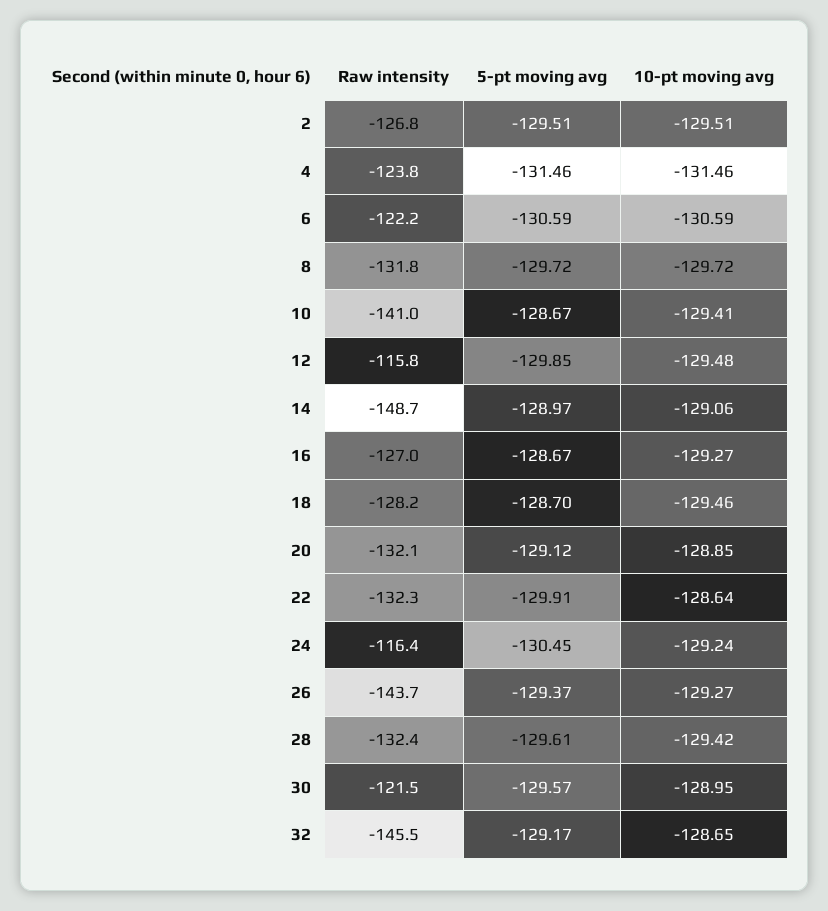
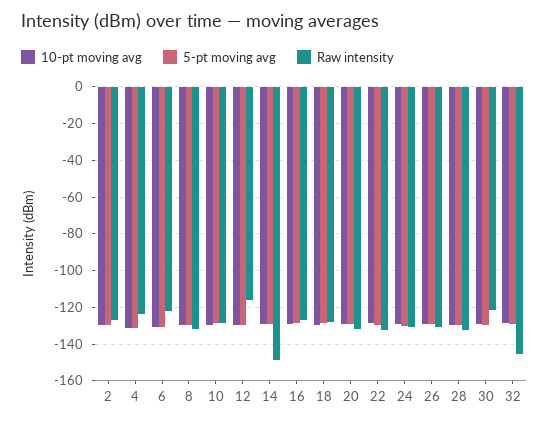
  {
    "Raw intensity": {
      "2": -126.8,
      "4": -123.8,
      "6": -122.2,
      "8": -131.8,
-     "10": -141,
+     "10": -130,
      "12": -115.8,
      "14": -148.7,
      "16": -127,
      "18": -128.2,
      "20": -132.1,
      "22": -132.3,
-     "24": -116.4,
+     "24": -130,
-     "26": -143.7,
+     "26": -130,
      "28": -132.4,
      "30": -121.5,
      "32": -145.5
    },
    "5-pt moving avg": {
      "2": -129.51,
      "4": -131.46,
      "6": -130.59,
      "8": -129.72,
      "10": -128.67,
      "12": -129.85,
      "14": -128.97,
      "16": -128.67,
      "18": -128.7,
      "20": -129.12,
      "22": -129.91,
      "24": -130.45,
      "26": -129.37,
      "28": -129.61,
      "30": -129.57,
      "32": -129.17
    },
    "10-pt moving avg": {
      "2": -129.51,
      "4": -131.46,
      "6": -130.59,
      "8": -129.72,
      "10": -129.41,
      "12": -129.48,
      "14": -129.06,
      "16": -129.27,
      "18": -129.46,
      "20": -128.85,
      "22": -128.64,
      "24": -129.24,
      "26": -129.27,
      "28": -129.42,
      "30": -128.95,
      "32": -128.65
    }
  }

